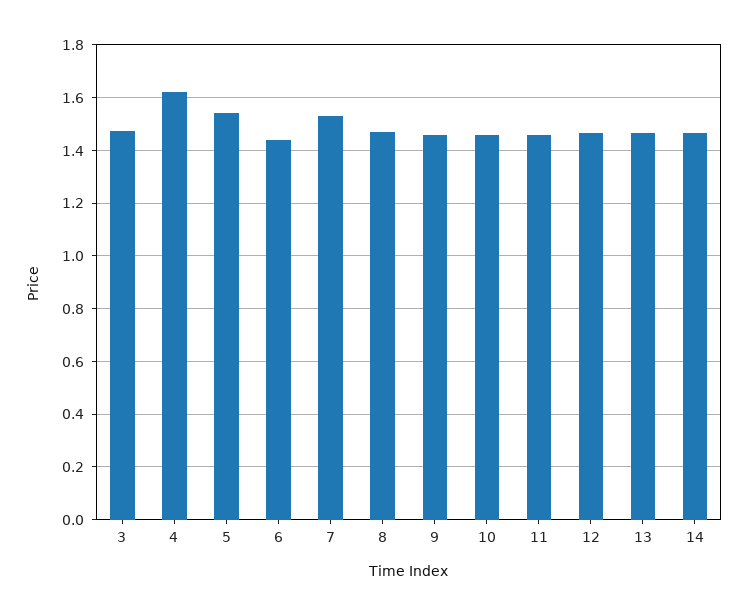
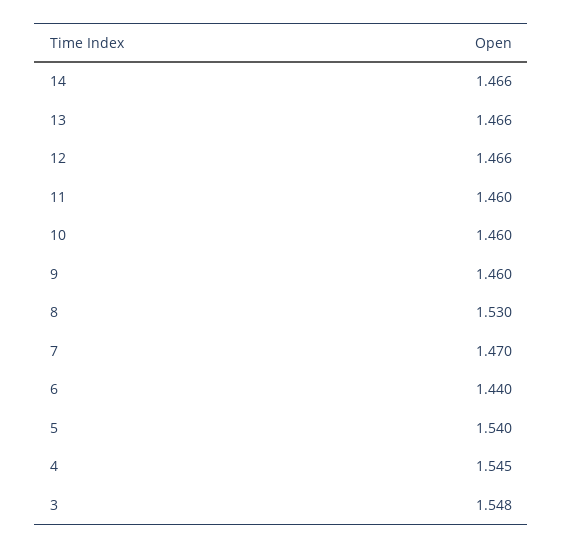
  {
-   "3": 1.475,
+   "3": 1.548,
-   "4": 1.625,
+   "4": 1.545,
    "5": 1.54,
    "6": 1.44,
-   "7": 1.525,
+   "7": 1.47,
-   "8": 1.475,
+   "8": 1.53,
    "9": 1.46,
    "10": 1.46,
    "11": 1.46,
    "12": 1.466,
    "13": 1.466,
    "14": 1.466
  }

